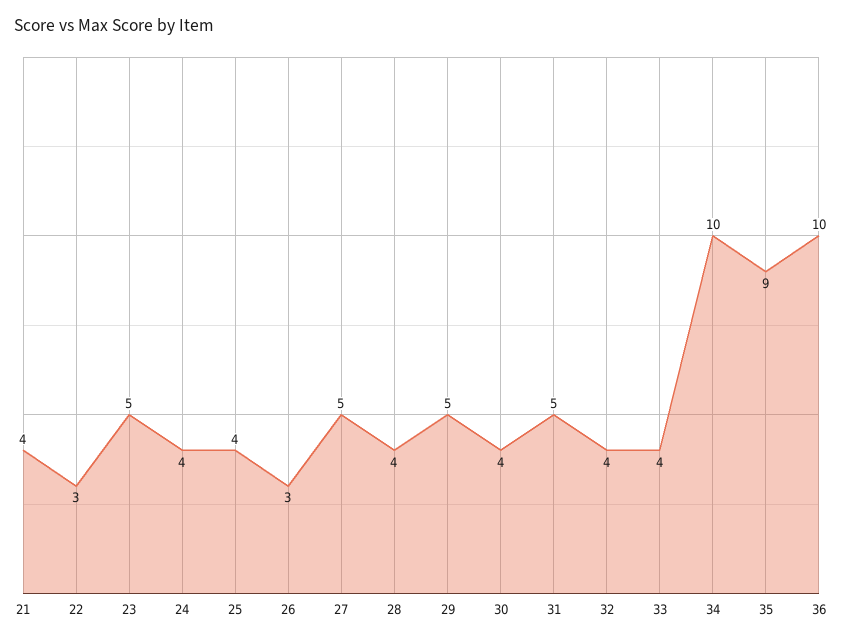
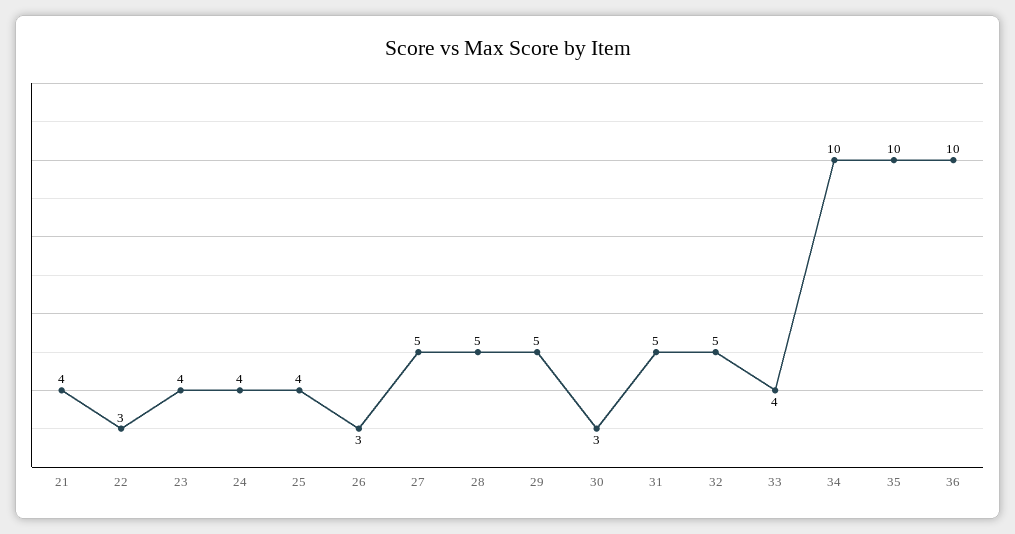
  {
    "21": 4,
    "22": 3,
-   "23": 5,
+   "23": 4,
    "24": 4,
    "25": 4,
    "26": 3,
    "27": 5,
-   "28": 4,
+   "28": 5,
    "29": 5,
-   "30": 4,
+   "30": 3,
    "31": 5,
-   "32": 4,
+   "32": 5,
    "33": 4,
    "34": 10,
-   "35": 9,
+   "35": 10,
    "36": 10
  }

